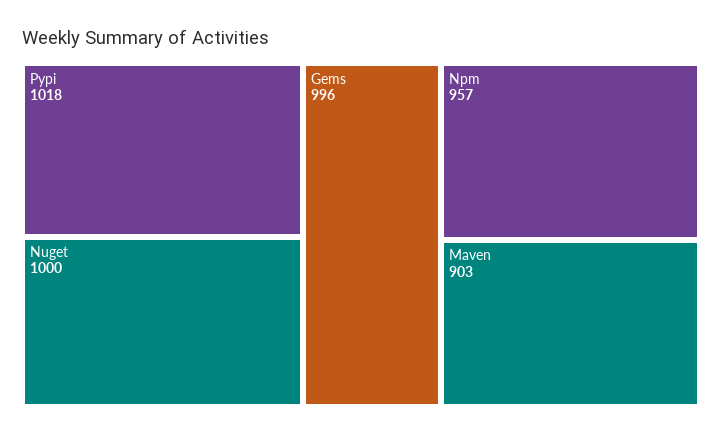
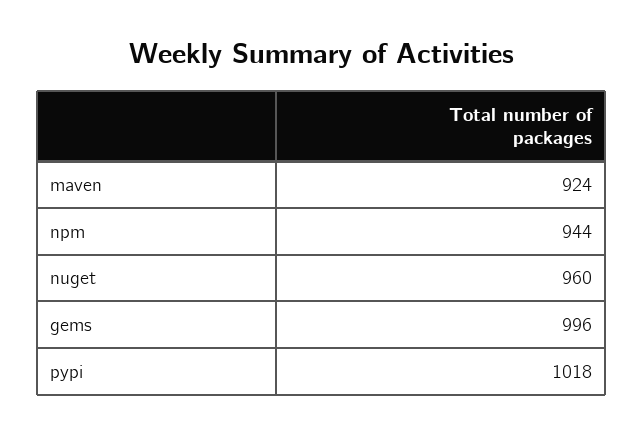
  {
    "Pypi": 1018,
-   "Nuget": 1000,
+   "Nuget": 960,
    "Gems": 996,
-   "Npm": 957,
+   "Npm": 944,
-   "Maven": 903
+   "Maven": 924
  }

